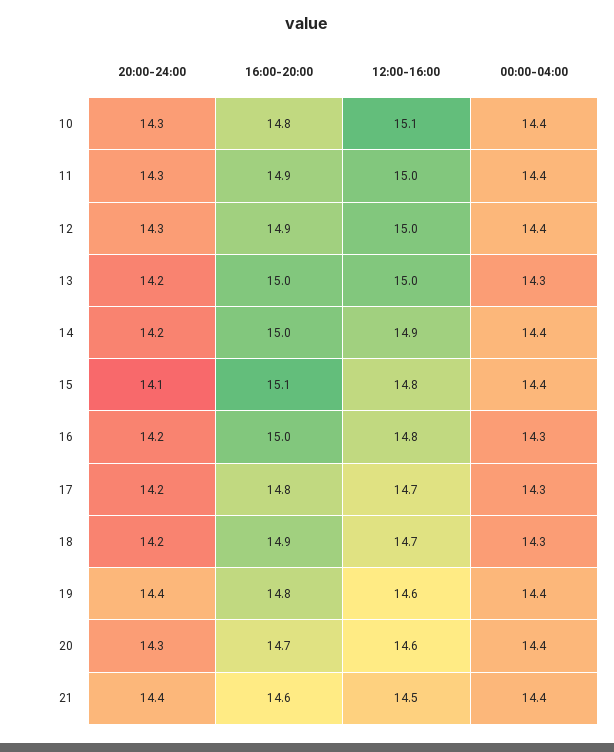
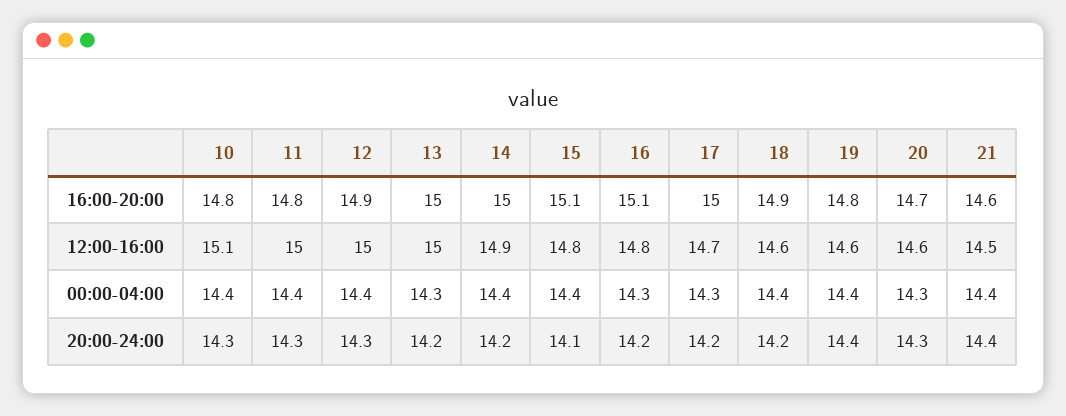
  {
    "20:00-24:00": {
      "10": 14.3,
      "11": 14.3,
      "12": 14.3,
      "13": 14.2,
      "14": 14.2,
      "15": 14.1,
      "16": 14.2,
      "17": 14.2,
      "18": 14.2,
      "19": 14.4,
      "20": 14.3,
      "21": 14.4
    },
    "16:00-20:00": {
      "10": 14.8,
-     "11": 14.9,
+     "11": 14.8,
      "12": 14.9,
      "13": 15,
      "14": 15,
      "15": 15.1,
-     "16": 15,
+     "16": 15.1,
-     "17": 14.8,
+     "17": 15,
      "18": 14.9,
      "19": 14.8,
      "20": 14.7,
      "21": 14.6
    },
    "12:00-16:00": {
      "10": 15.1,
      "11": 15,
      "12": 15,
      "13": 15,
      "14": 14.9,
      "15": 14.8,
      "16": 14.8,
      "17": 14.7,
-     "18": 14.7,
+     "18": 14.6,
      "19": 14.6,
      "20": 14.6,
      "21": 14.5
    },
    "00:00-04:00": {
      "10": 14.4,
      "11": 14.4,
      "12": 14.4,
      "13": 14.3,
      "14": 14.4,
      "15": 14.4,
      "16": 14.3,
      "17": 14.3,
-     "18": 14.3,
+     "18": 14.4,
      "19": 14.4,
-     "20": 14.4,
+     "20": 14.3,
      "21": 14.4
    }
  }

